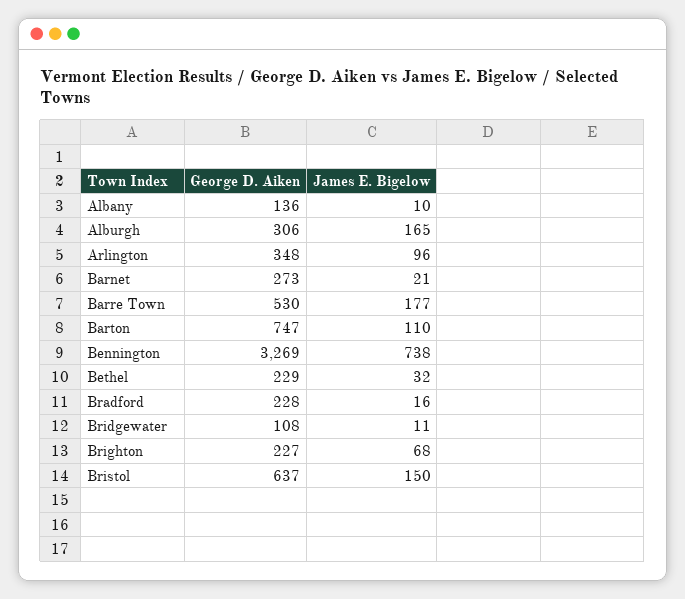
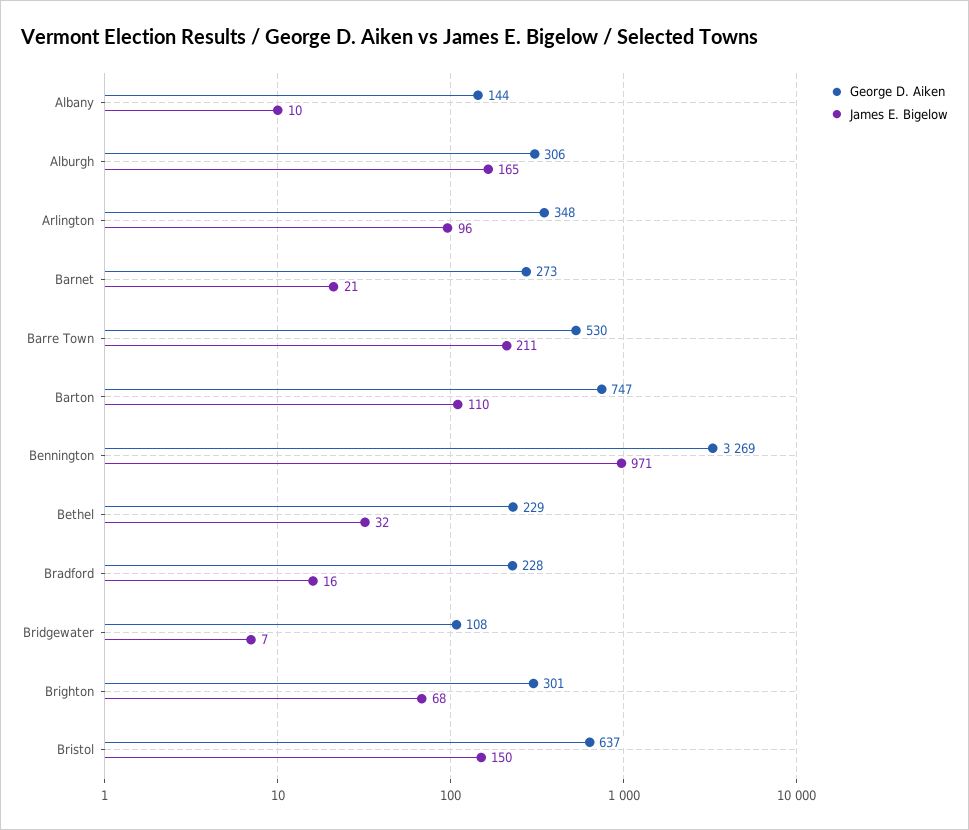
  {
    "George D. Aiken": {
-     "Albany": 136,
+     "Albany": 144,
      "Alburgh": 306,
      "Arlington": 348,
      "Barnet": 273,
      "Barre Town": 530,
      "Barton": 747,
      "Bennington": 3269,
      "Bethel": 229,
      "Bradford": 228,
      "Bridgewater": 108,
-     "Brighton": 227,
+     "Brighton": 301,
      "Bristol": 637
    },
    "James E. Bigelow": {
      "Albany": 10,
      "Alburgh": 165,
      "Arlington": 96,
      "Barnet": 21,
-     "Barre Town": 177,
+     "Barre Town": 211,
      "Barton": 110,
-     "Bennington": 738,
+     "Bennington": 971,
      "Bethel": 32,
      "Bradford": 16,
-     "Bridgewater": 11,
+     "Bridgewater": 7,
      "Brighton": 68,
      "Bristol": 150
    }
  }

